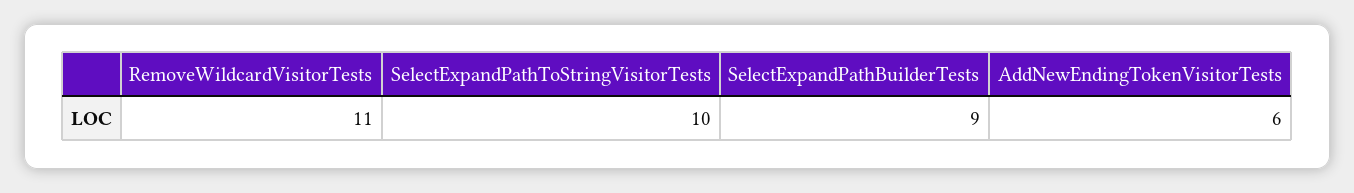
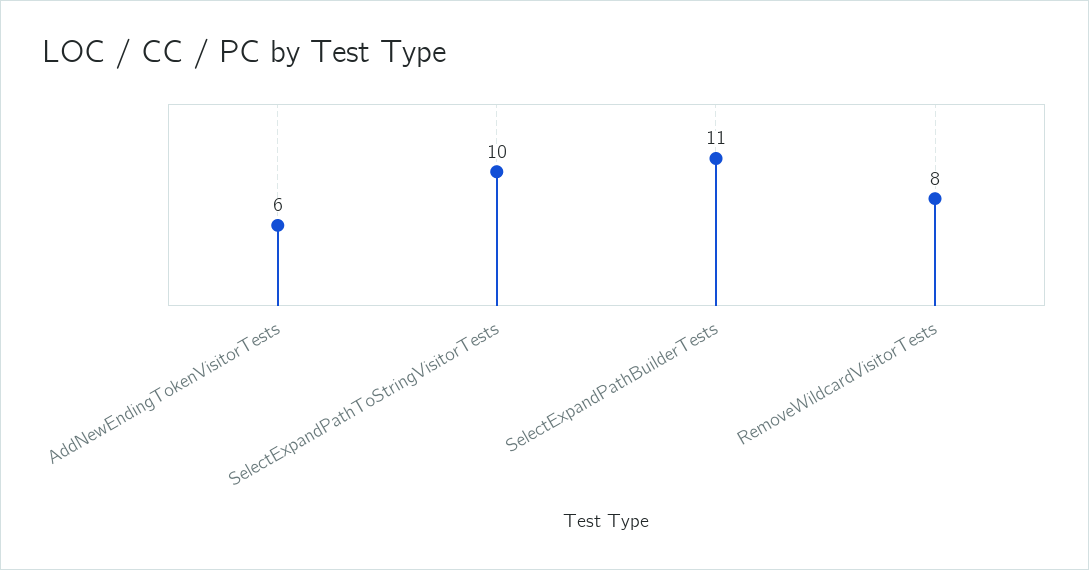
  {
-   "RemoveWildcardVisitorTests": 11,
+   "RemoveWildcardVisitorTests": 8,
    "SelectExpandPathToStringVisitorTests": 10,
-   "SelectExpandPathBuilderTests": 9,
+   "SelectExpandPathBuilderTests": 11,
    "AddNewEndingTokenVisitorTests": 6
  }

